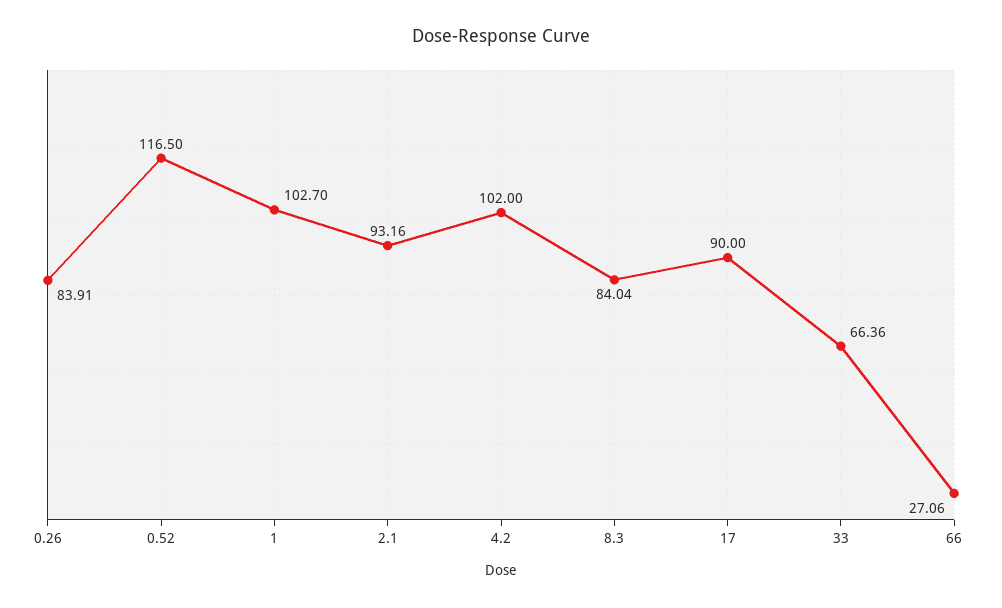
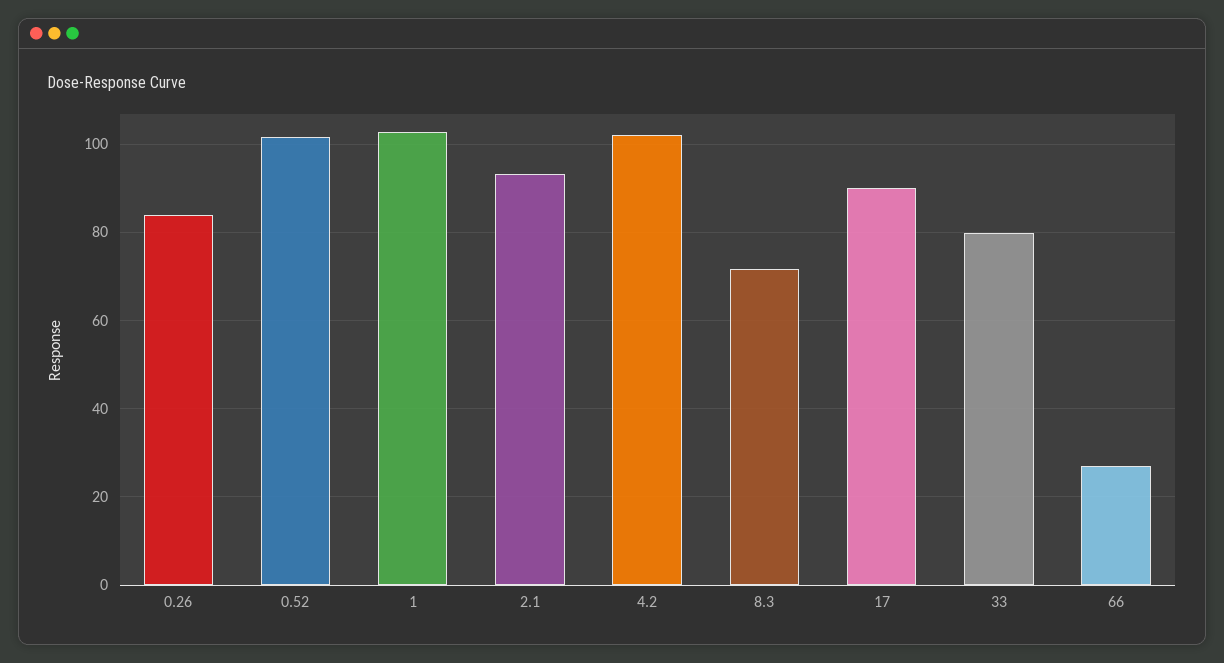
  {
    "0.26": 83.91,
-   "0.52": 116.5,
+   "0.52": 102,
    "1": 102.7,
    "2.1": 93.16,
    "4.2": 102,
-   "8.3": 84.04,
+   "8.3": 72,
    "17": 90,
-   "33": 66.36,
+   "33": 80,
    "66": 27.06
  }

